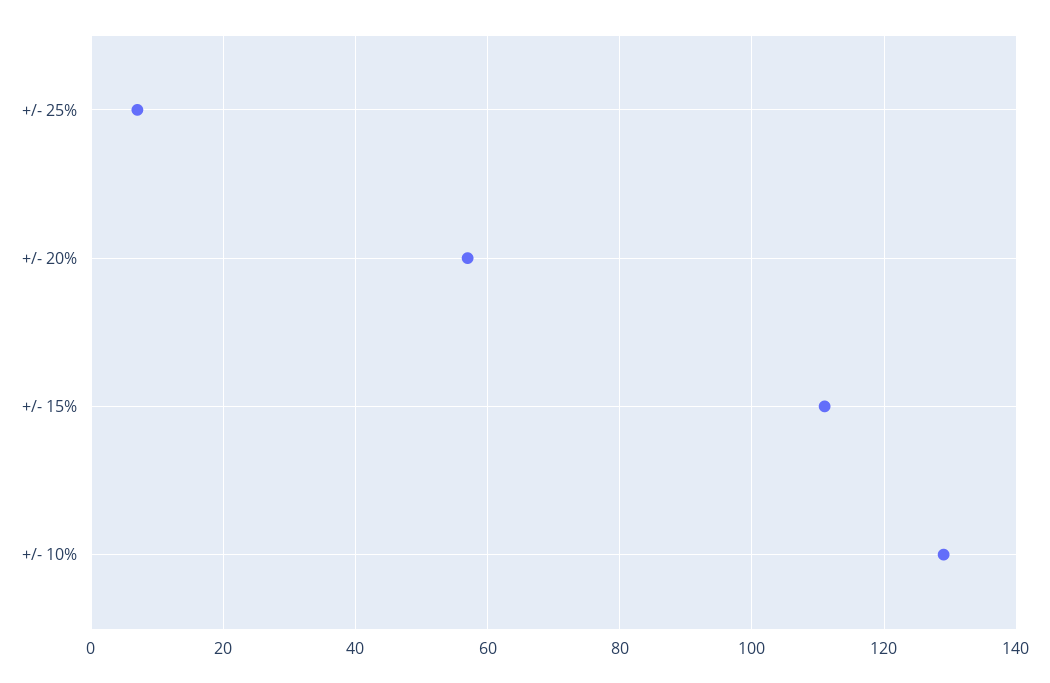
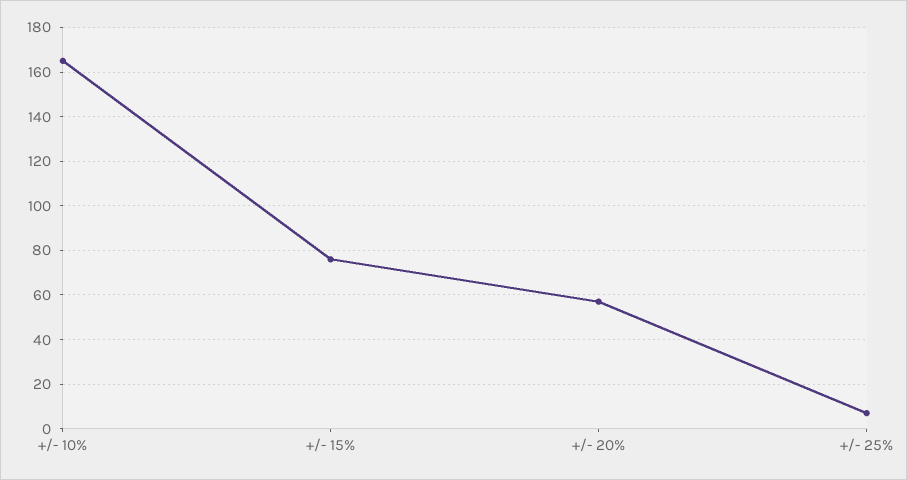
  {
    "+/- 25%": 5,
    "+/- 20%": 55,
-   "+/- 15%": 110,
+   "+/- 15%": 75,
-   "+/- 10%": 130
+   "+/- 10%": 165
  }

